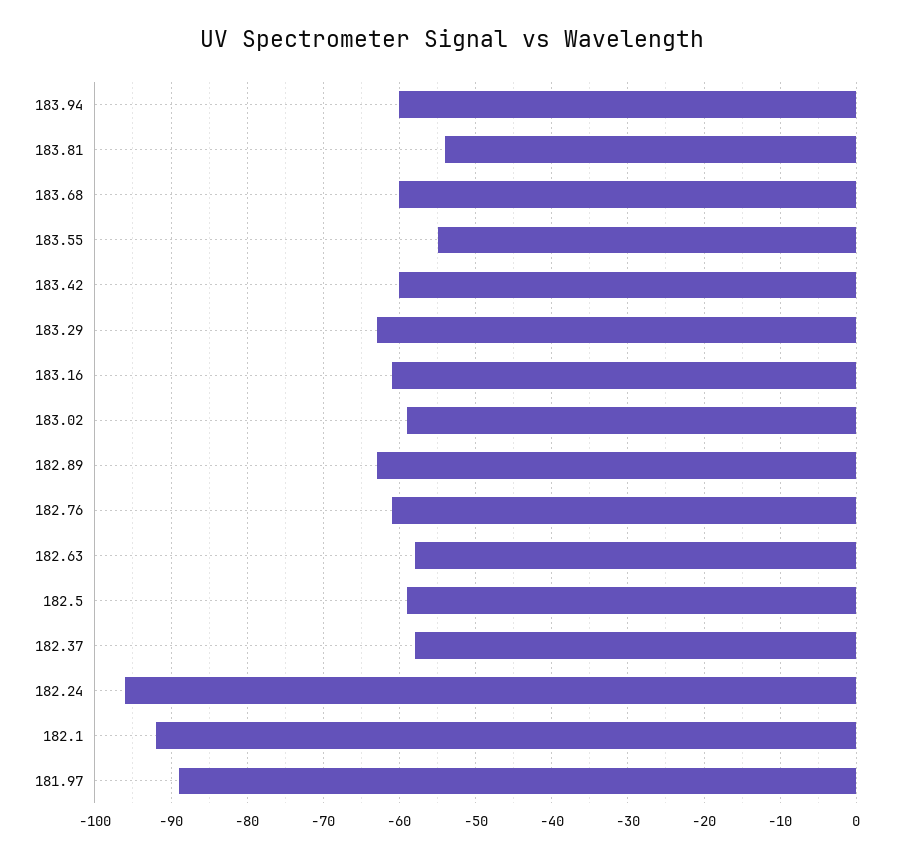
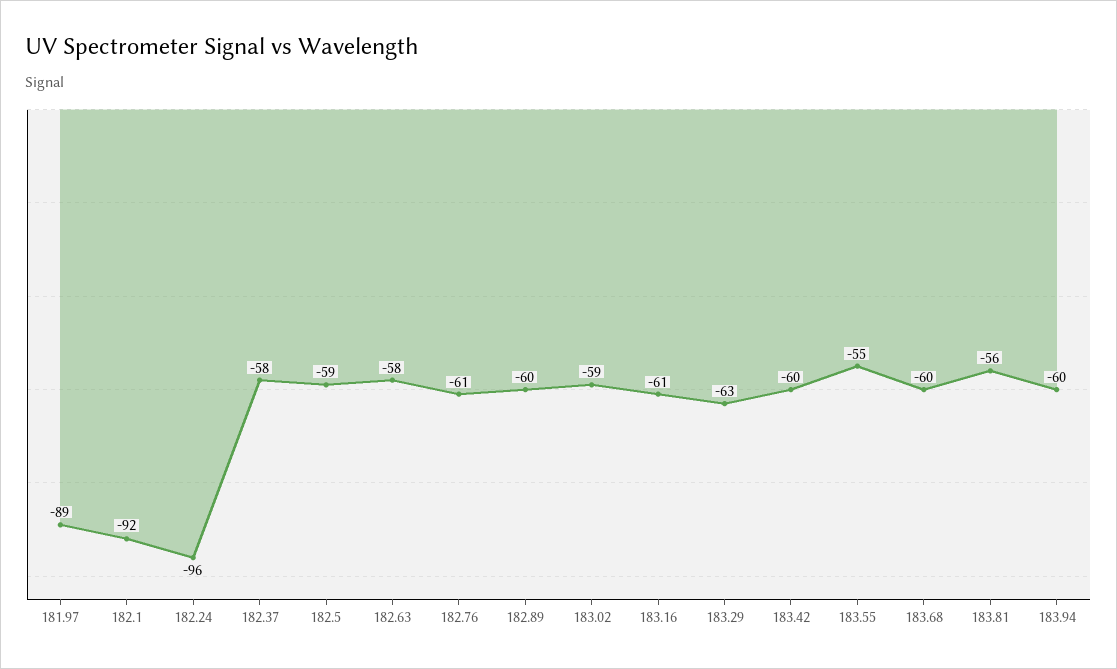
  {
    "183.94": -60,
-   "183.81": -54,
+   "183.81": -56,
    "183.68": -60,
    "183.55": -55,
    "183.42": -60,
    "183.29": -63,
    "183.16": -61,
    "183.02": -59,
-   "182.89": -63,
+   "182.89": -60,
    "182.76": -61,
    "182.63": -58,
    "182.5": -59,
    "182.37": -58,
    "182.24": -96,
    "182.1": -92,
    "181.97": -89
  }

